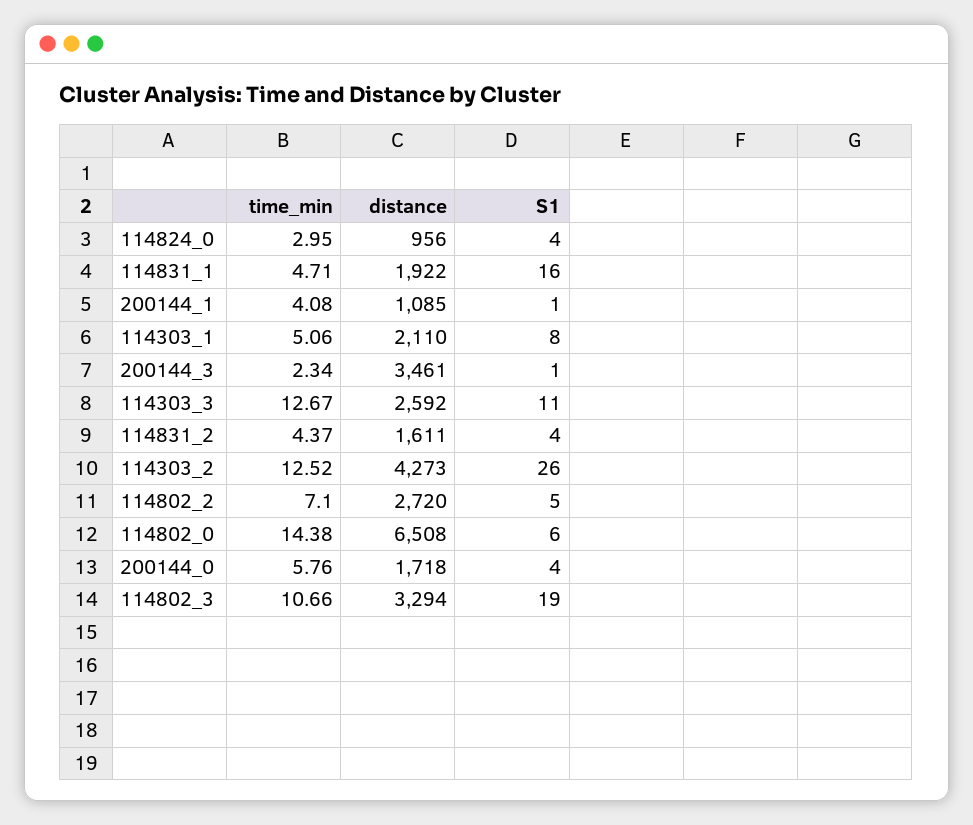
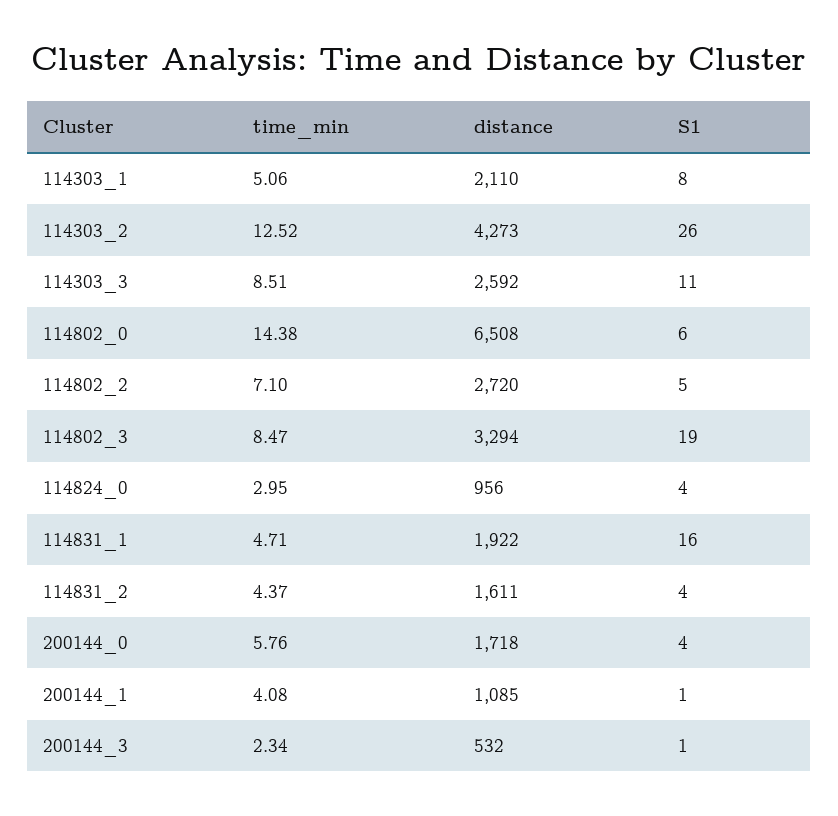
  {
    "time_min": {
      "114824_0": 2.95,
      "114831_1": 4.71,
      "200144_1": 4.08,
      "114303_1": 5.06,
      "200144_3": 2.34,
-     "114303_3": 12.67,
+     "114303_3": 8.51,
      "114831_2": 4.37,
      "114303_2": 12.52,
      "114802_2": 7.1,
      "114802_0": 14.38,
      "200144_0": 5.76,
-     "114802_3": 10.66
+     "114802_3": 8.47
    },
    "distance": {
      "114824_0": 956,
      "114831_1": 1922,
      "200144_1": 1085,
      "114303_1": 2110,
-     "200144_3": 3461,
+     "200144_3": 532,
      "114303_3": 2592,
      "114831_2": 1611,
      "114303_2": 4273,
      "114802_2": 2720,
      "114802_0": 6508,
      "200144_0": 1718,
      "114802_3": 3294
    },
    "S1": {
      "114824_0": 4,
      "114831_1": 16,
      "200144_1": 1,
      "114303_1": 8,
      "200144_3": 1,
      "114303_3": 11,
      "114831_2": 4,
      "114303_2": 26,
      "114802_2": 5,
      "114802_0": 6,
      "200144_0": 4,
      "114802_3": 19
    }
  }

